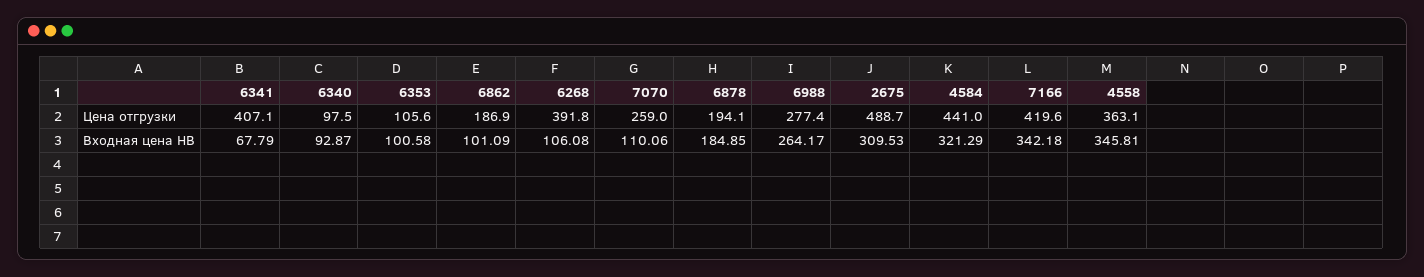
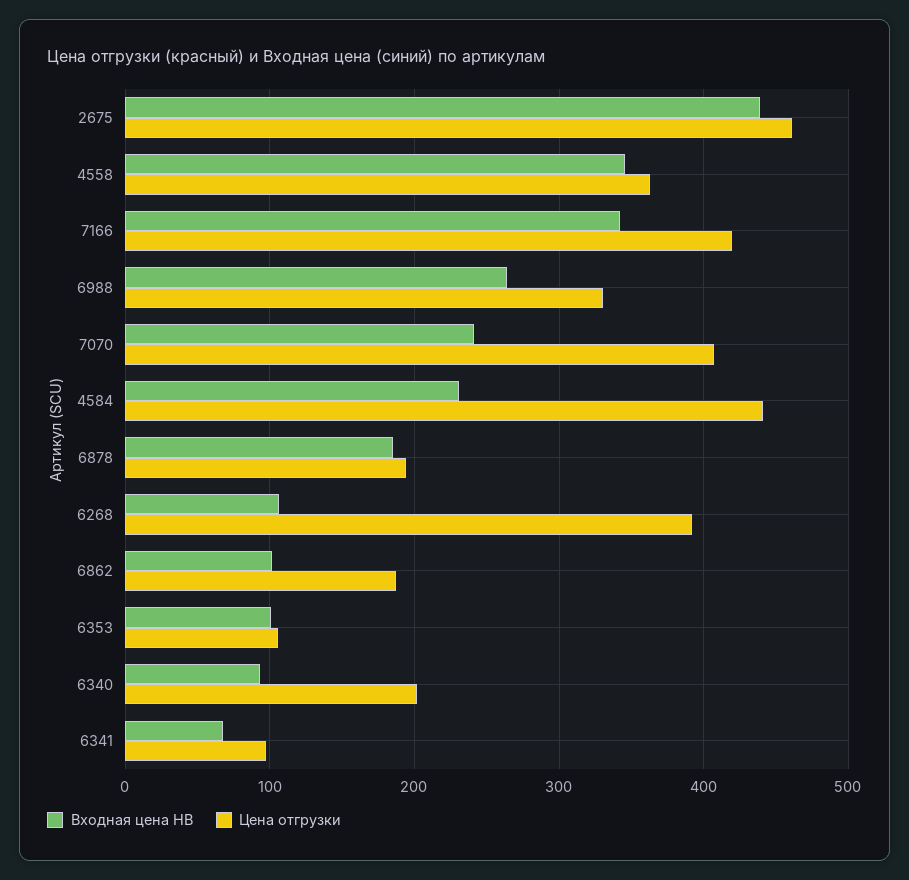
  {
    "Цена отгрузки": {
-     "6341": 407.1,
+     "6341": 100,
-     "6340": 97.5,
+     "6340": 200,
      "6353": 105.6,
      "6862": 186.9,
      "6268": 391.8,
-     "7070": 259,
+     "7070": 410,
      "6878": 194.1,
-     "6988": 277.4,
+     "6988": 330,
-     "2675": 488.7,
+     "2675": 460,
      "4584": 441,
      "7166": 419.6,
      "4558": 363.1
    },
    "Входная цена НВ": {
      "6341": 67.79,
      "6340": 92.87,
      "6353": 100.58,
      "6862": 101.09,
      "6268": 106.08,
-     "7070": 110.06,
+     "7070": 240,
      "6878": 184.85,
      "6988": 264.17,
-     "2675": 309.53,
+     "2675": 440,
-     "4584": 321.29,
+     "4584": 230,
      "7166": 342.18,
      "4558": 345.81
    }
  }

